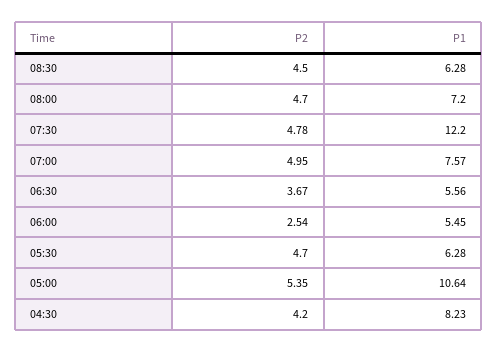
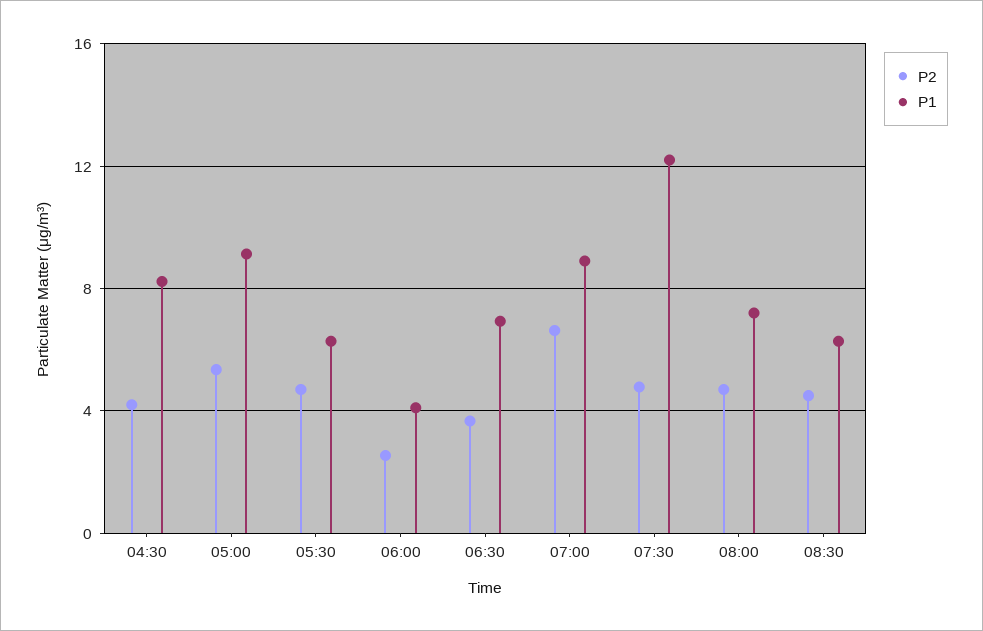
  {
    "P2": {
      "08:30": 4.5,
      "08:00": 4.7,
      "07:30": 4.78,
-     "07:00": 4.95,
+     "07:00": 6.5,
      "06:30": 3.67,
      "06:00": 2.54,
      "05:30": 4.7,
      "05:00": 5.35,
      "04:30": 4.2
    },
    "P1": {
      "08:30": 6.28,
      "08:00": 7.2,
      "07:30": 12.2,
-     "07:00": 7.57,
+     "07:00": 9,
-     "06:30": 5.56,
+     "06:30": 7,
-     "06:00": 5.45,
+     "06:00": 4,
      "05:30": 6.28,
-     "05:00": 10.64,
+     "05:00": 9,
      "04:30": 8.23
    }
  }

